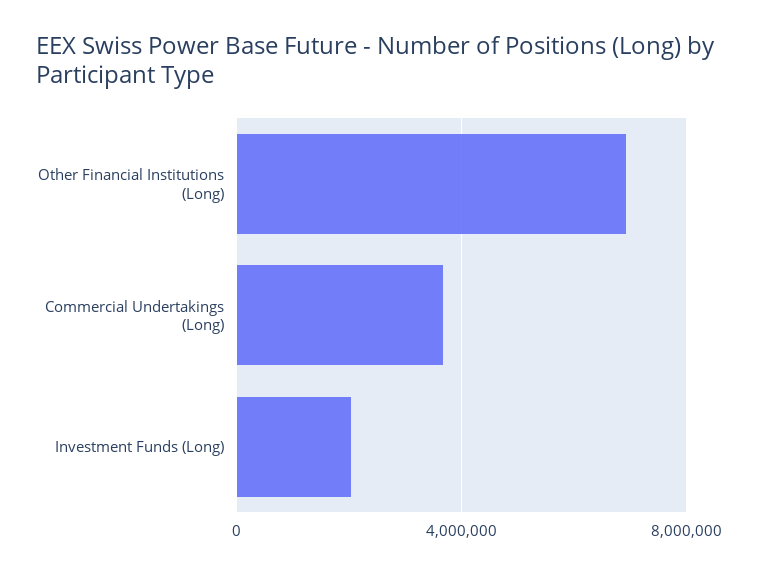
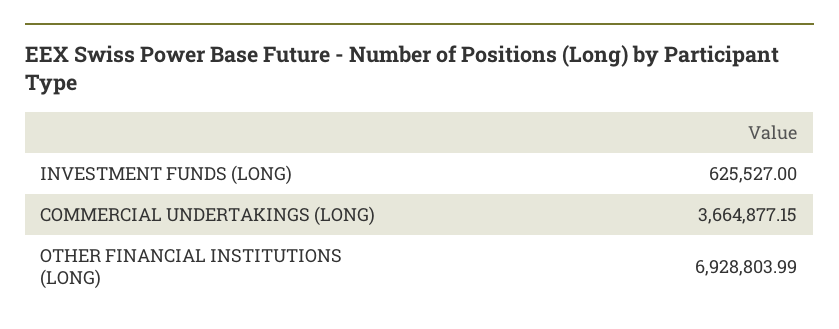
  {
    "Other Financial Institutions (Long)": 6928803.99,
    "Commercial Undertakings (Long)": 3664877.15,
-   "Investment Funds (Long)": 2000000
+   "Investment Funds (Long)": 625527
  }

